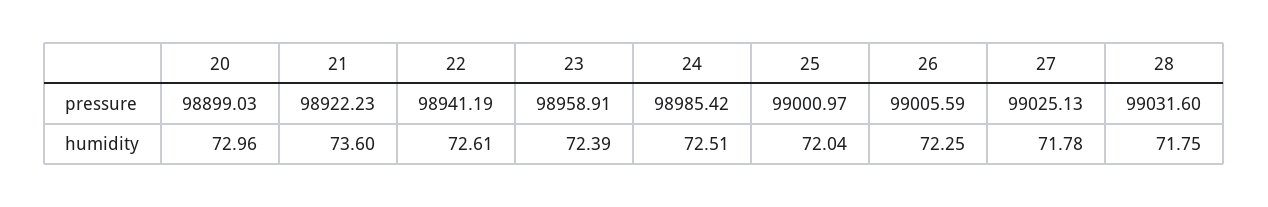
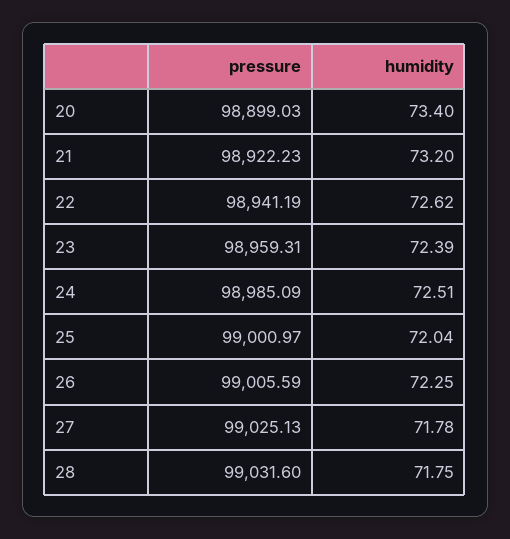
  {
    "20": {
      "pressure": 98899.03,
-     "humidity": 72.96
+     "humidity": 73.4
    },
    "21": {
      "pressure": 98922.23,
-     "humidity": 73.6
+     "humidity": 73.2
    },
    "22": {
      "pressure": 98941.19,
-     "humidity": 72.61
+     "humidity": 72.62
    },
    "23": {
-     "pressure": 98958.91,
+     "pressure": 98959.31,
      "humidity": 72.39
    },
    "24": {
-     "pressure": 98985.42,
+     "pressure": 98985.09,
      "humidity": 72.51
    },
    "25": {
      "pressure": 99000.97,
      "humidity": 72.04
    },
    "26": {
      "pressure": 99005.59,
      "humidity": 72.25
    },
    "27": {
      "pressure": 99025.13,
      "humidity": 71.78
    },
    "28": {
      "pressure": 99031.6,
      "humidity": 71.75
    }
  }

